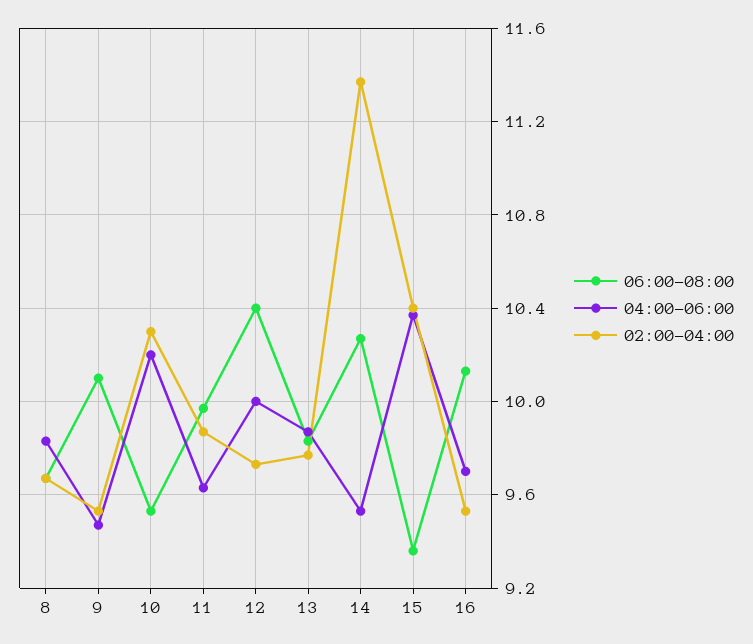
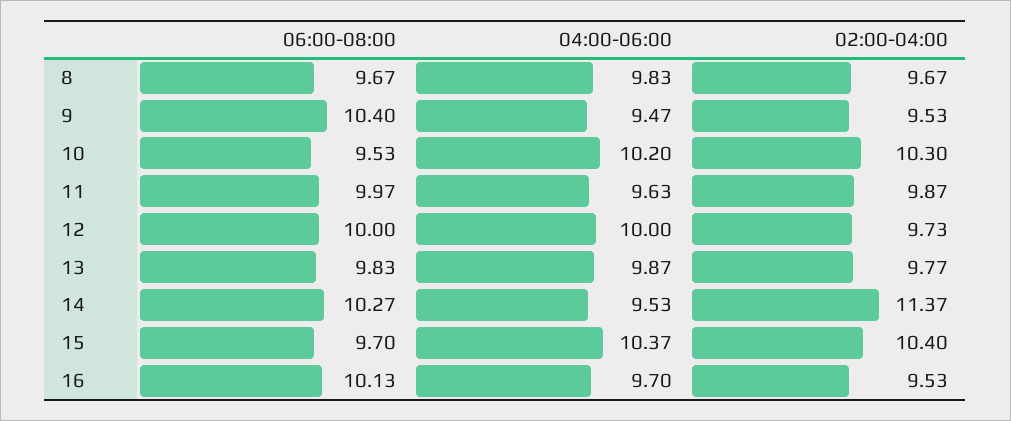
  {
    "06:00-08:00": {
      "8": 9.67,
-     "9": 10.1,
+     "9": 10.4,
      "10": 9.53,
      "11": 9.97,
-     "12": 10.4,
+     "12": 10,
      "13": 9.83,
      "14": 10.27,
-     "15": 9.35,
+     "15": 9.7,
      "16": 10.13
    },
    "04:00-06:00": {
      "8": 9.83,
      "9": 9.47,
      "10": 10.2,
      "11": 9.63,
      "12": 10,
      "13": 9.87,
      "14": 9.53,
      "15": 10.37,
      "16": 9.7
    },
    "02:00-04:00": {
      "8": 9.67,
      "9": 9.53,
      "10": 10.3,
      "11": 9.87,
      "12": 9.73,
      "13": 9.77,
      "14": 11.37,
      "15": 10.4,
      "16": 9.53
    }
  }

